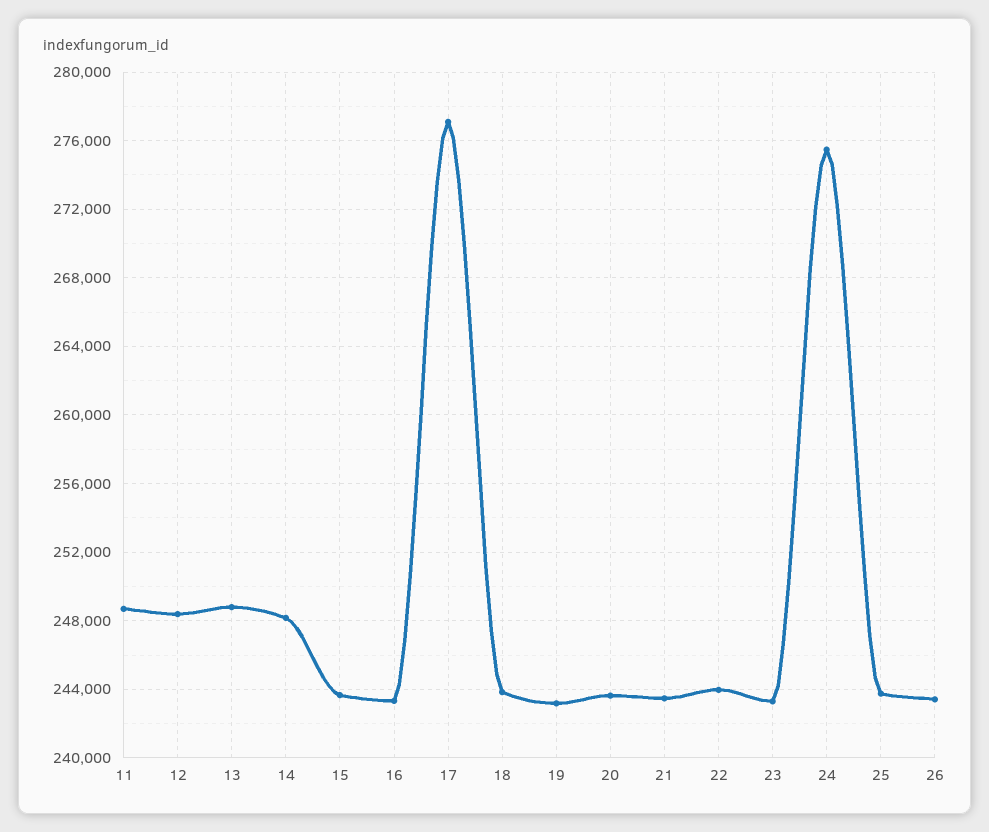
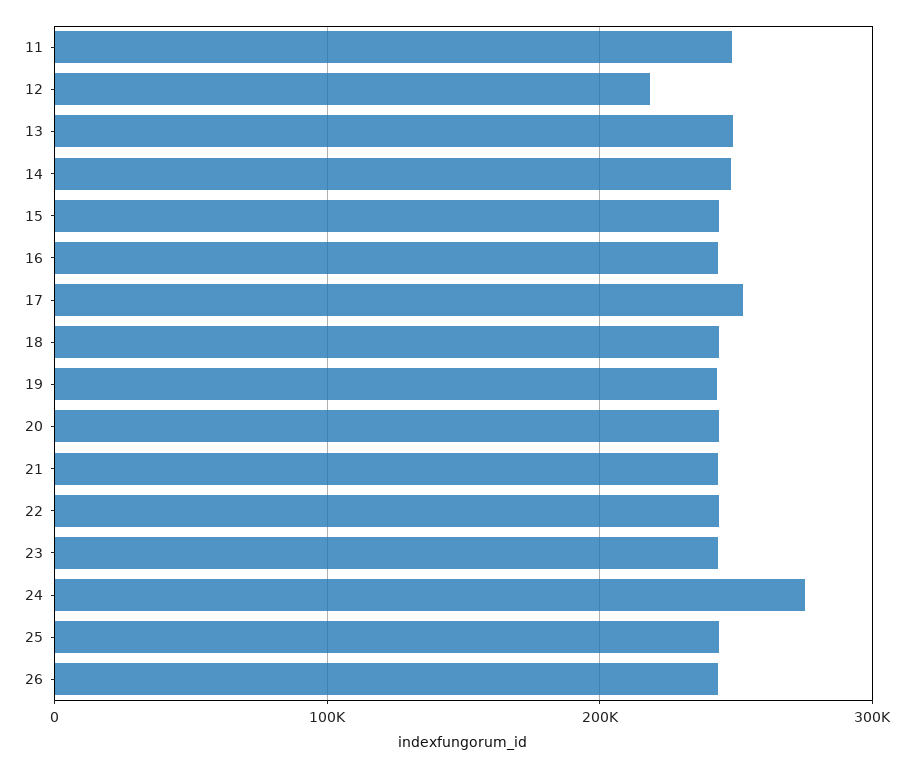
  {
    "11": 248500,
-   "12": 248500,
+   "12": 220000,
    "13": 249000,
    "14": 248000,
    "15": 243500,
    "16": 243500,
-   "17": 277000,
+   "17": 250000,
    "18": 244000,
    "19": 243000,
    "20": 243500,
    "21": 243500,
    "22": 244000,
    "23": 243500,
    "24": 275500,
    "25": 243500,
    "26": 243500
  }

